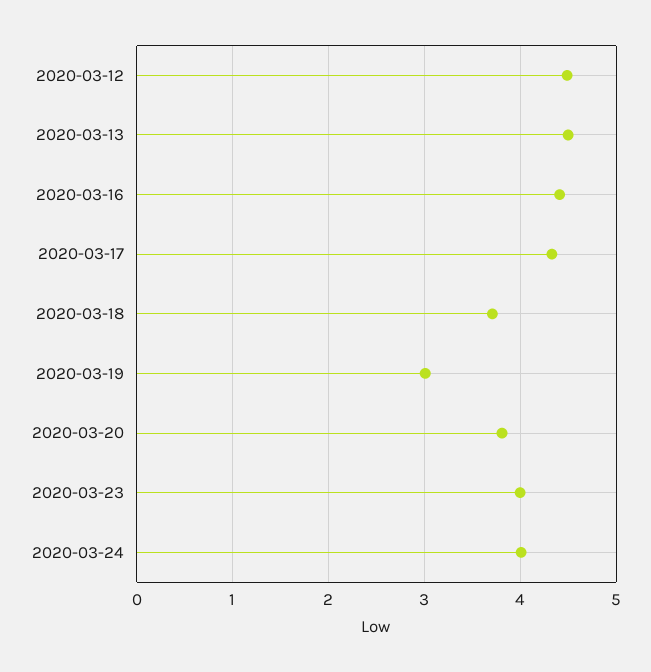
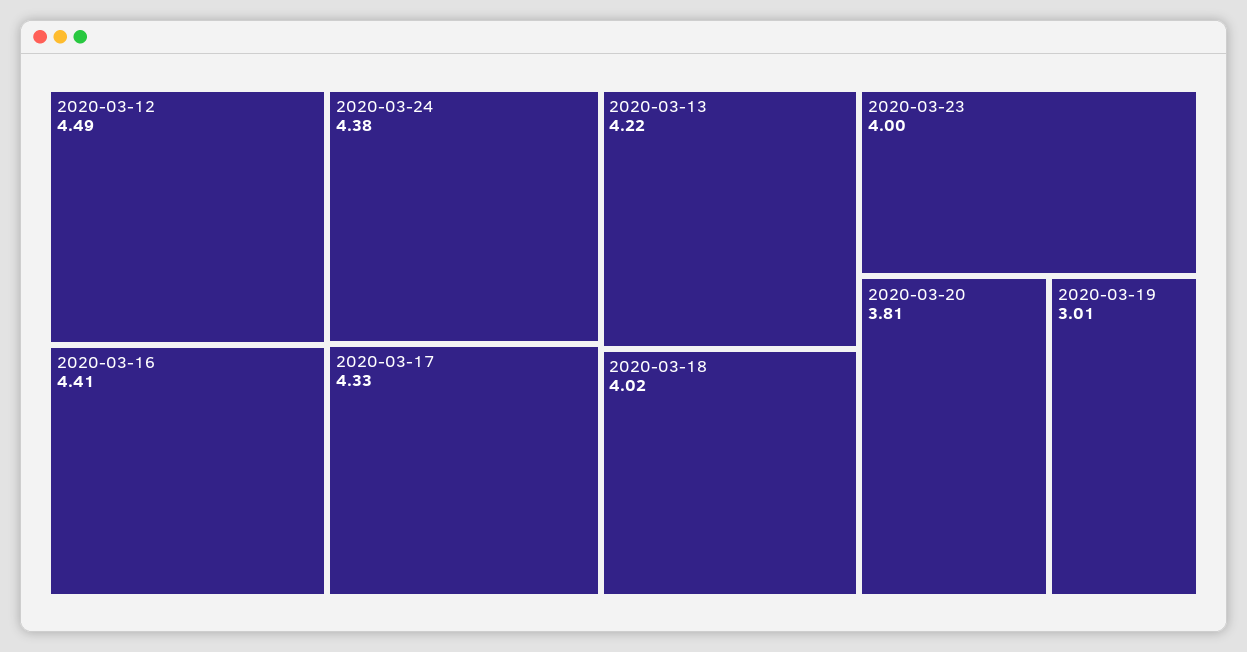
  {
    "2020-03-12": 4.49,
-   "2020-03-13": 4.5,
+   "2020-03-13": 4.22,
    "2020-03-16": 4.41,
    "2020-03-17": 4.33,
-   "2020-03-18": 3.7,
+   "2020-03-18": 4.02,
    "2020-03-19": 3.01,
    "2020-03-20": 3.81,
    "2020-03-23": 4,
-   "2020-03-24": 4
+   "2020-03-24": 4.38
  }

